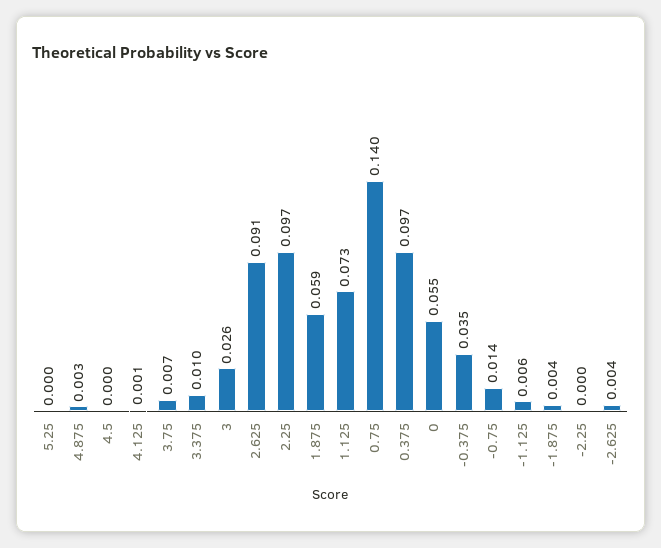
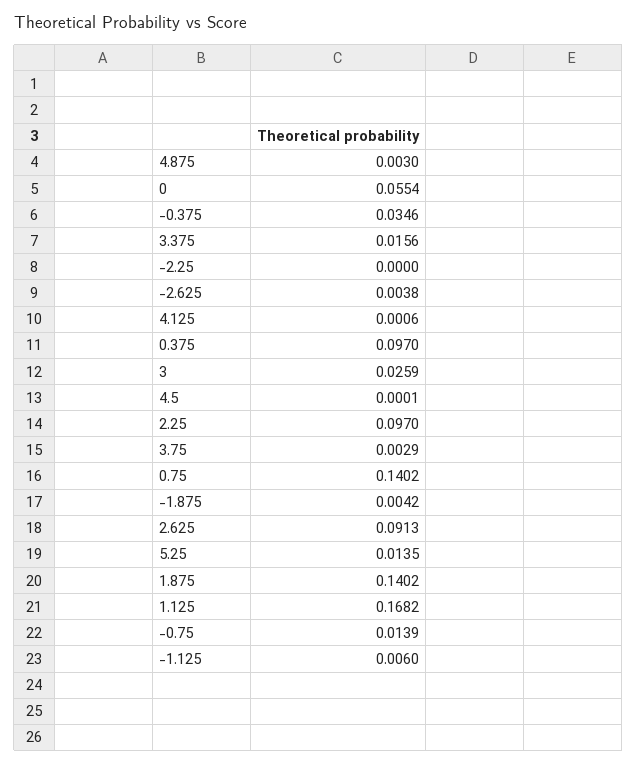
  {
-   "5.25": 0,
+   "5.25": 0.0135,
    "4.875": 0.003,
    "4.5": 0.0001,
    "4.125": 0.0006,
-   "3.75": 0.007,
+   "3.75": 0.0029,
-   "3.375": 0.01,
+   "3.375": 0.0156,
    "3": 0.0259,
    "2.625": 0.0913,
    "2.25": 0.097,
-   "1.875": 0.059,
+   "1.875": 0.1402,
-   "1.125": 0.073,
+   "1.125": 0.1682,
    "0.75": 0.1402,
    "0.375": 0.097,
    "0": 0.0554,
    "-0.375": 0.0346,
    "-0.75": 0.0139,
    "-1.125": 0.006,
    "-1.875": 0.0042,
    "-2.25": 0,
    "-2.625": 0.0038
  }

